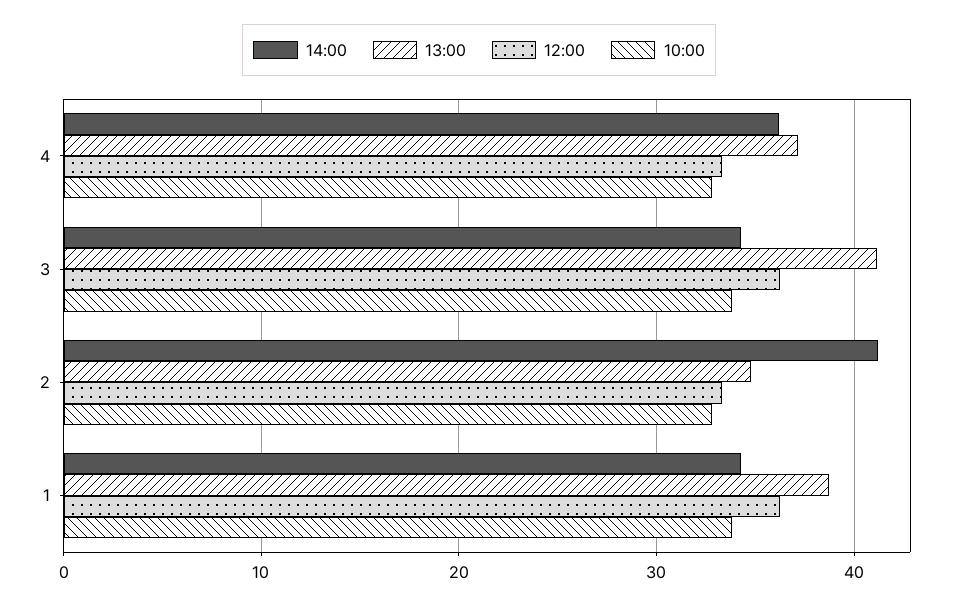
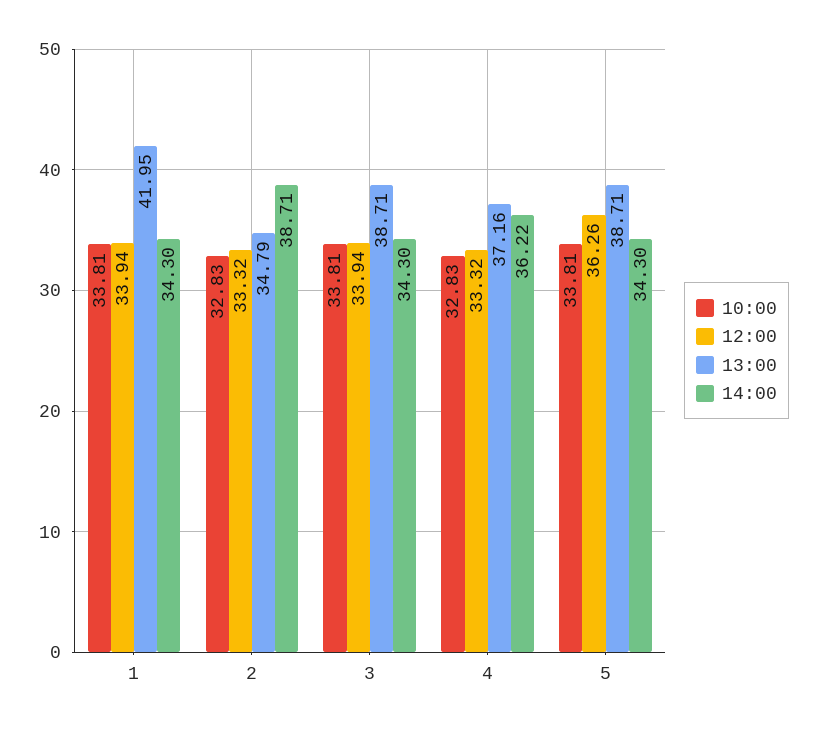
  {
    "14:00": {
      "4": 36.22,
      "3": 34.3,
-     "2": 41,
+     "2": 38.71,
-     "1": 34.3
+     "1": 34.3,
+     "5": 34.3
    },
    "13:00": {
      "4": 37.16,
-     "3": 41,
+     "3": 38.71,
      "2": 34.79,
-     "1": 39
+     "1": 41.95,
+     "5": 38.71
    },
    "12:00": {
      "4": 33.32,
-     "3": 36,
+     "3": 33.94,
      "2": 33.32,
-     "1": 36
+     "1": 33.94,
+     "5": 36.26
    },
    "10:00": {
      "4": 32.83,
      "3": 33.81,
      "2": 32.83,
-     "1": 33.81
+     "1": 33.81,
+     "5": 33.81
    }
  }

